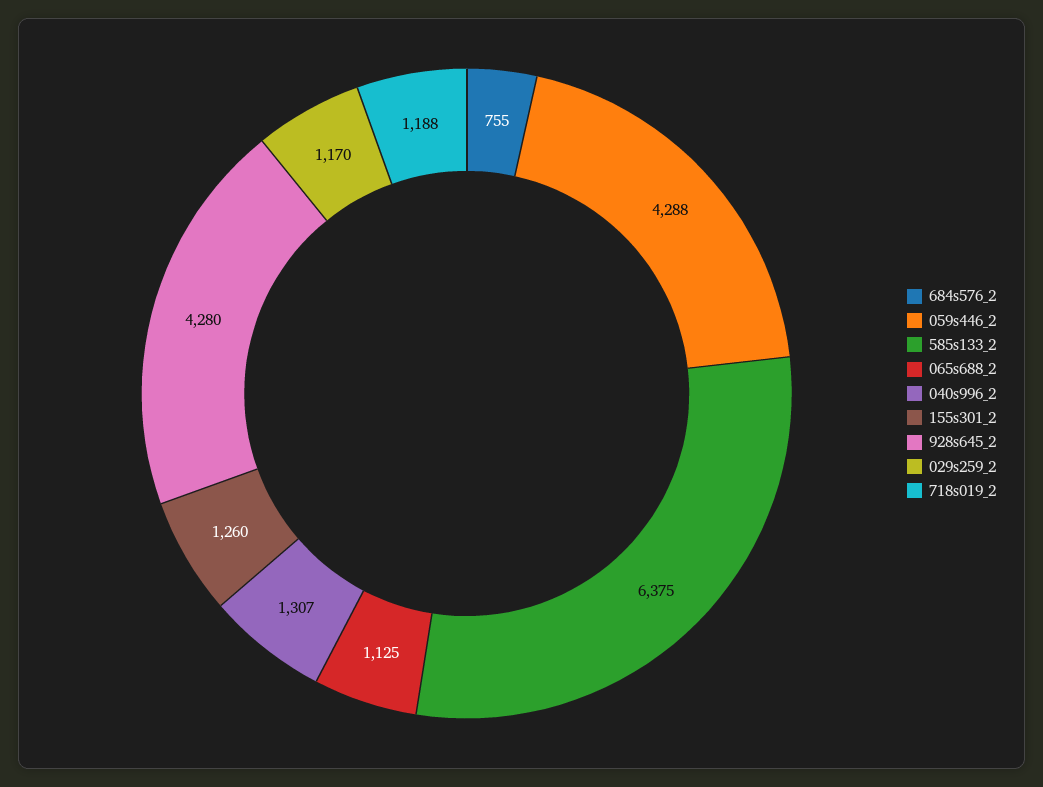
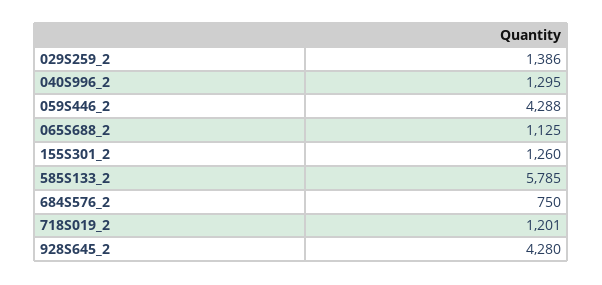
  {
-   "684s576_2": 755,
+   "684s576_2": 750,
    "059s446_2": 4288,
-   "585s133_2": 6375,
+   "585s133_2": 5785,
    "065s688_2": 1125,
-   "040s996_2": 1307,
+   "040s996_2": 1295,
    "155s301_2": 1260,
    "928s645_2": 4280,
-   "029s259_2": 1170,
+   "029s259_2": 1386,
-   "718s019_2": 1188
+   "718s019_2": 1201
  }

